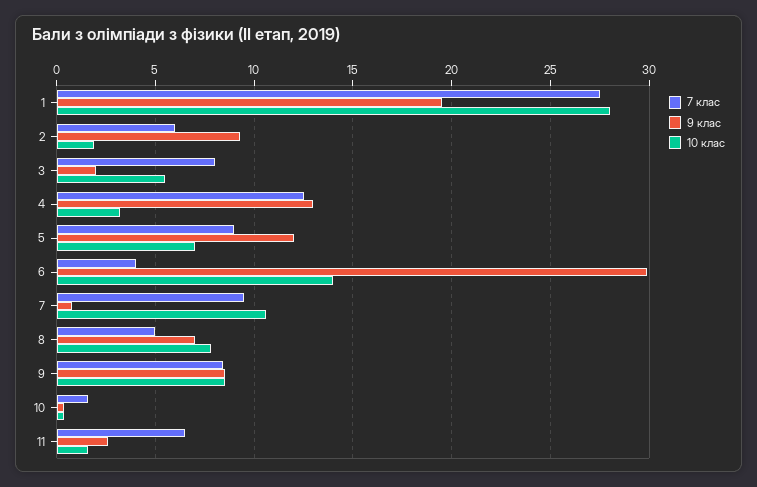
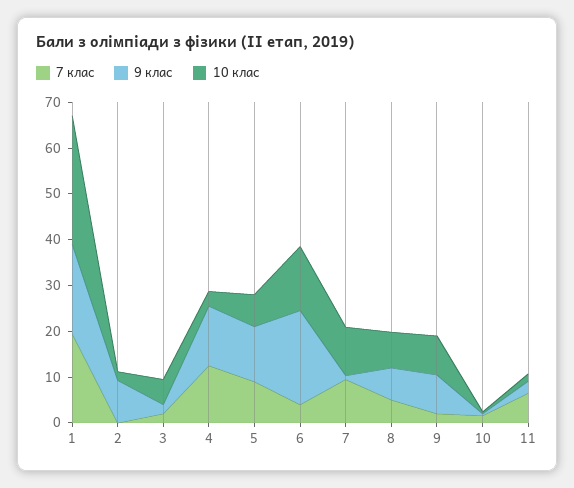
  {
    "7 клас": {
-     "1": 27.5,
+     "1": 20,
-     "2": 6,
+     "2": 0,
-     "3": 8,
+     "3": 2,
      "4": 12.5,
      "5": 9,
      "6": 4,
      "7": 9.5,
      "8": 5,
-     "9": 8.5,
+     "9": 2,
      "10": 1.5,
      "11": 6.5
    },
    "9 клас": {
      "1": 19.5,
      "2": 9.5,
      "3": 2,
      "4": 13,
      "5": 12,
-     "6": 30,
+     "6": 20,
      "7": 1,
      "8": 7,
      "9": 8.5,
      "10": 0.5,
      "11": 2.5
    },
    "10 клас": {
      "1": 28,
      "2": 2,
      "3": 5.5,
      "4": 3,
      "5": 7,
      "6": 14,
      "7": 10.5,
      "8": 8,
      "9": 8.5,
      "10": 0.5,
      "11": 1.5
    }
  }

